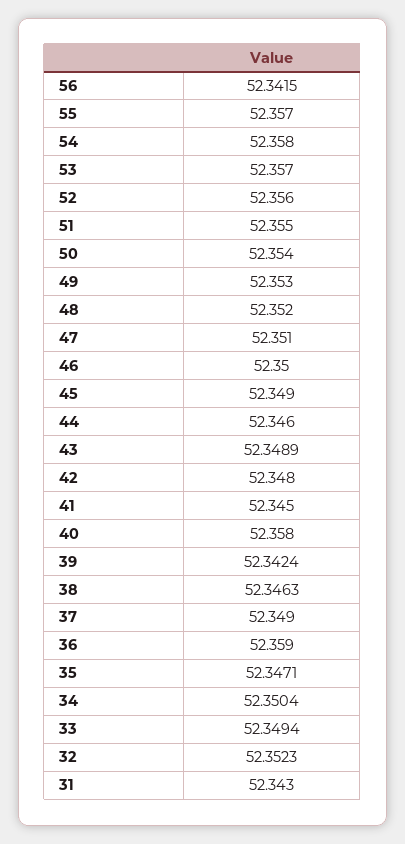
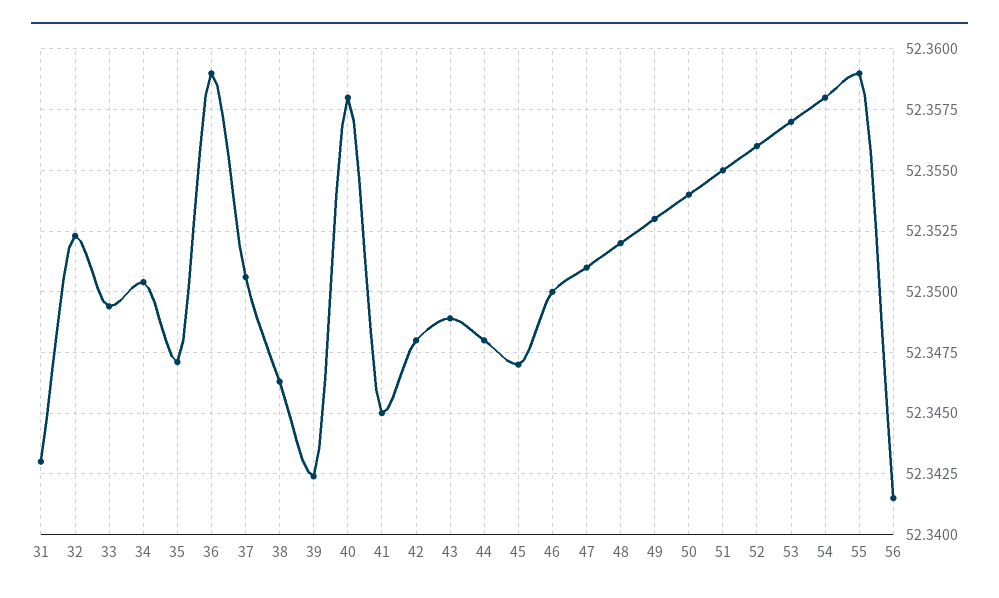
  {
    "56": 52.3415,
-   "55": 52.357,
+   "55": 52.359,
    "54": 52.358,
    "53": 52.357,
    "52": 52.356,
    "51": 52.355,
    "50": 52.354,
    "49": 52.353,
    "48": 52.352,
    "47": 52.351,
    "46": 52.35,
-   "45": 52.349,
+   "45": 52.347,
-   "44": 52.346,
+   "44": 52.348,
    "43": 52.3489,
    "42": 52.348,
    "41": 52.345,
    "40": 52.358,
    "39": 52.3424,
    "38": 52.3463,
-   "37": 52.349,
+   "37": 52.3505,
    "36": 52.359,
    "35": 52.3471,
    "34": 52.3504,
    "33": 52.3494,
    "32": 52.3523,
    "31": 52.343
  }

